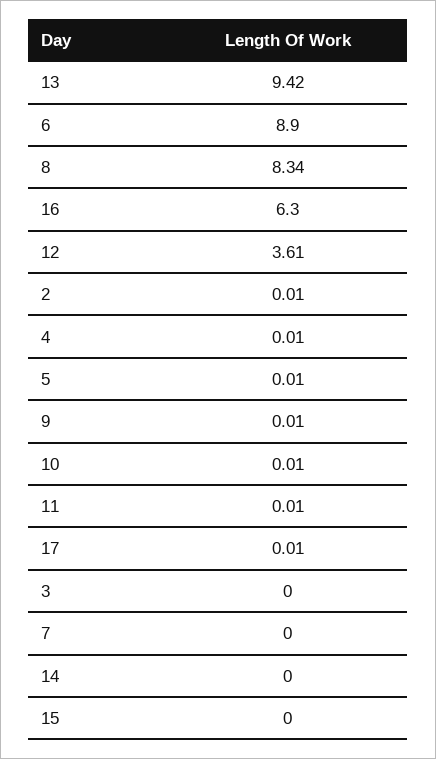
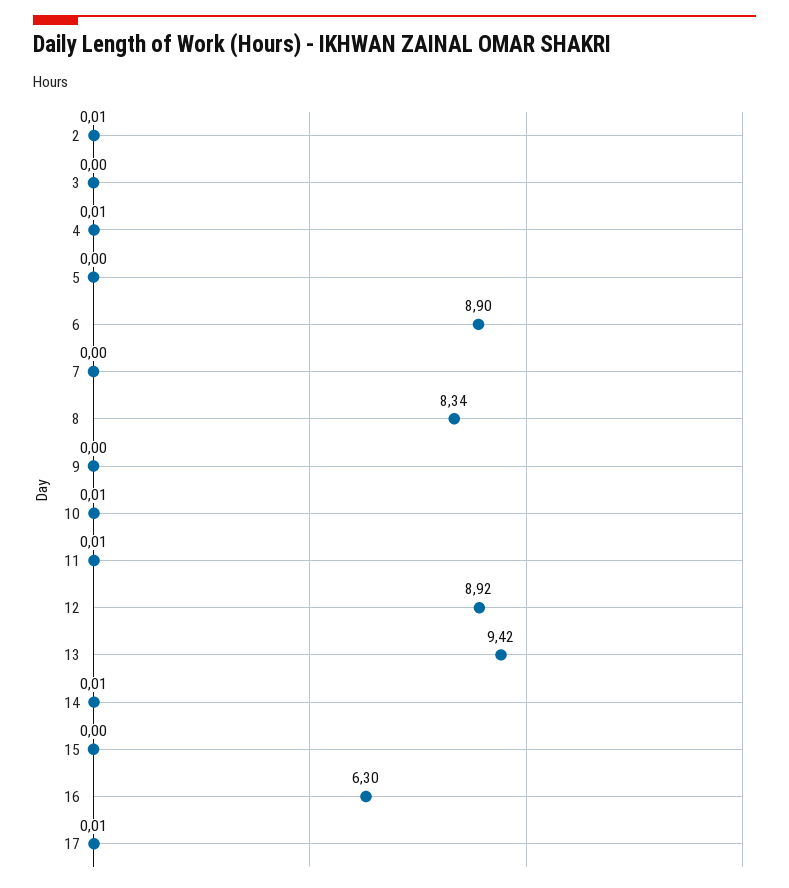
  {
    "13": 9.42,
    "6": 8.9,
    "8": 8.34,
    "16": 6.3,
-   "12": 3.61,
+   "12": 8.92,
    "2": 0.01,
    "4": 0.01,
-   "5": 0.01,
+   "5": 0,
-   "9": 0.01,
+   "9": 0,
    "10": 0.01,
    "11": 0.01,
    "17": 0.01,
    "3": 0,
    "7": 0,
-   "14": 0,
+   "14": 0.01,
    "15": 0
  }

